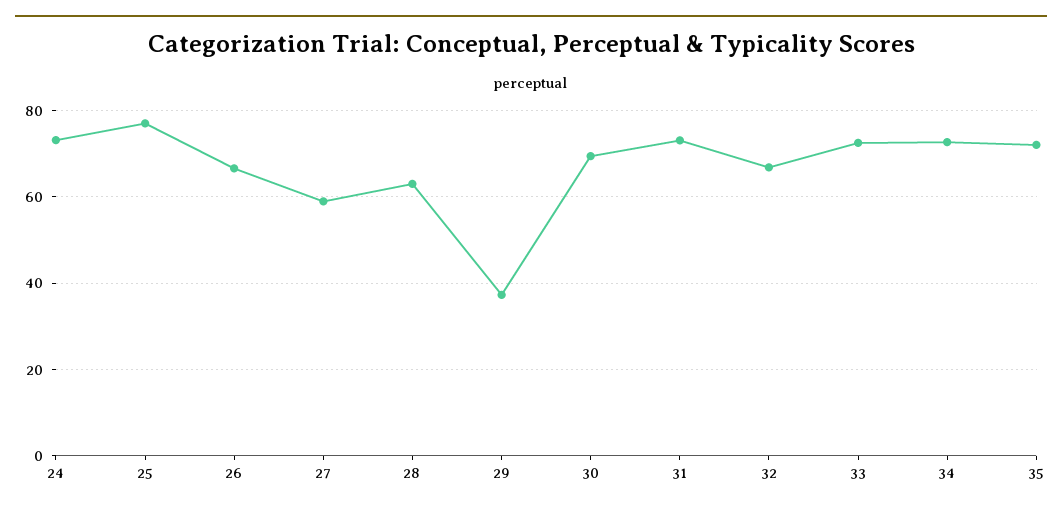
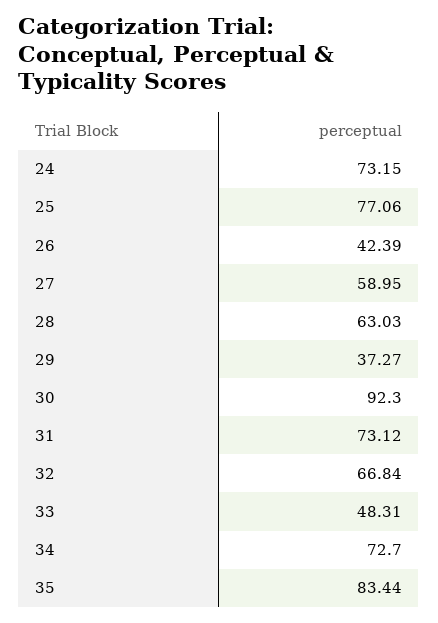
  {
    "24": 73.15,
    "25": 77.06,
-   "26": 66,
+   "26": 42.39,
    "27": 58.95,
    "28": 63.03,
    "29": 37.27,
-   "30": 70,
+   "30": 92.3,
    "31": 73.12,
    "32": 66.84,
-   "33": 72,
+   "33": 48.31,
    "34": 72.7,
-   "35": 72
+   "35": 83.44
  }

